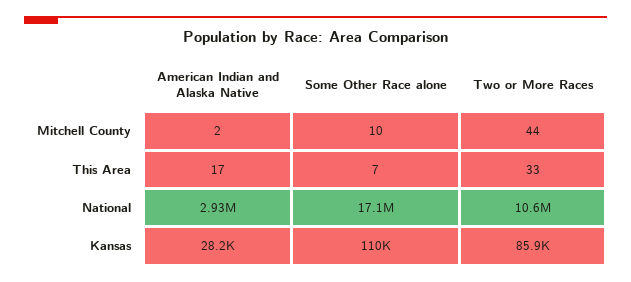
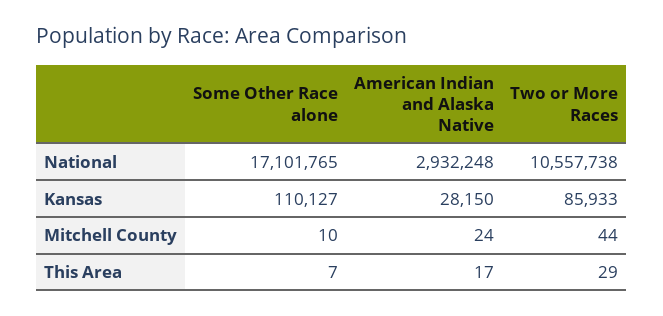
  {
    "American Indian and Alaska Native": {
-     "Mitchell County": 2,
+     "Mitchell County": 24,
      "This Area": 17,
      "National": 2932248,
      "Kansas": 28150
    },
    "Some Other Race alone": {
      "Mitchell County": 10,
      "This Area": 7,
      "National": 17101765,
      "Kansas": 110127
    },
    "Two or More Races": {
      "Mitchell County": 44,
-     "This Area": 33,
+     "This Area": 29,
      "National": 10557738,
      "Kansas": 85933
    }
  }

